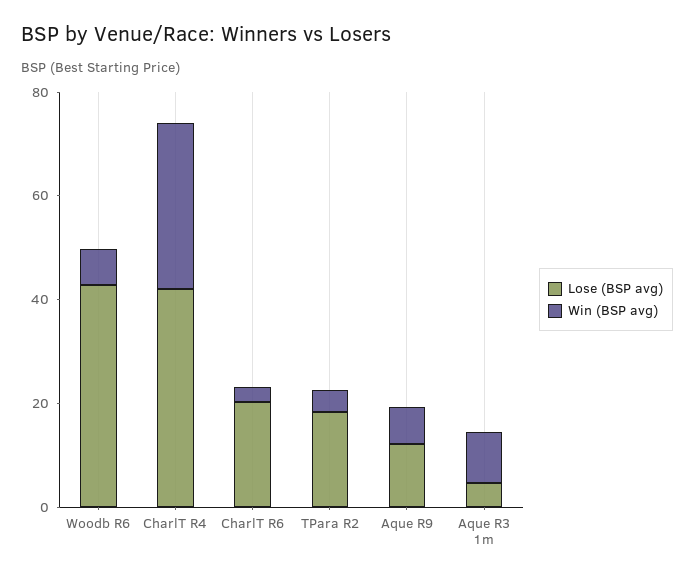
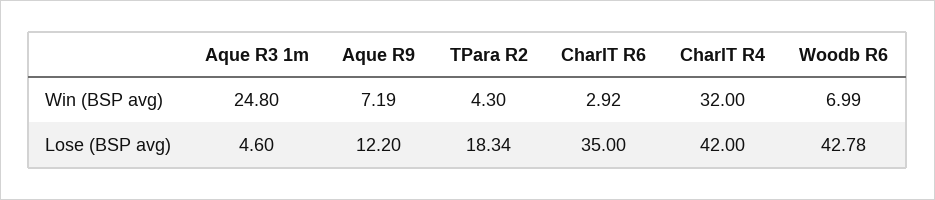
  {
    "Lose (BSP avg)": {
      "Woodb R6": 42.78,
      "CharlT R4": 42,
-     "CharlT R6": 20,
+     "CharlT R6": 35,
      "TPara R2": 18.34,
      "Aque R9": 12.2,
      "Aque R3 1m": 4.6
    },
    "Win (BSP avg)": {
      "Woodb R6": 6.99,
      "CharlT R4": 32,
      "CharlT R6": 2.92,
      "TPara R2": 4.3,
      "Aque R9": 7.19,
-     "Aque R3 1m": 10
+     "Aque R3 1m": 24.8
    }
  }

